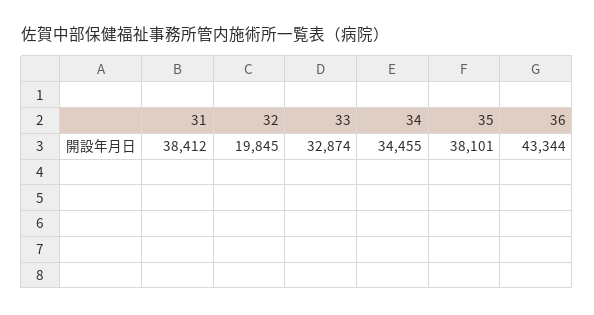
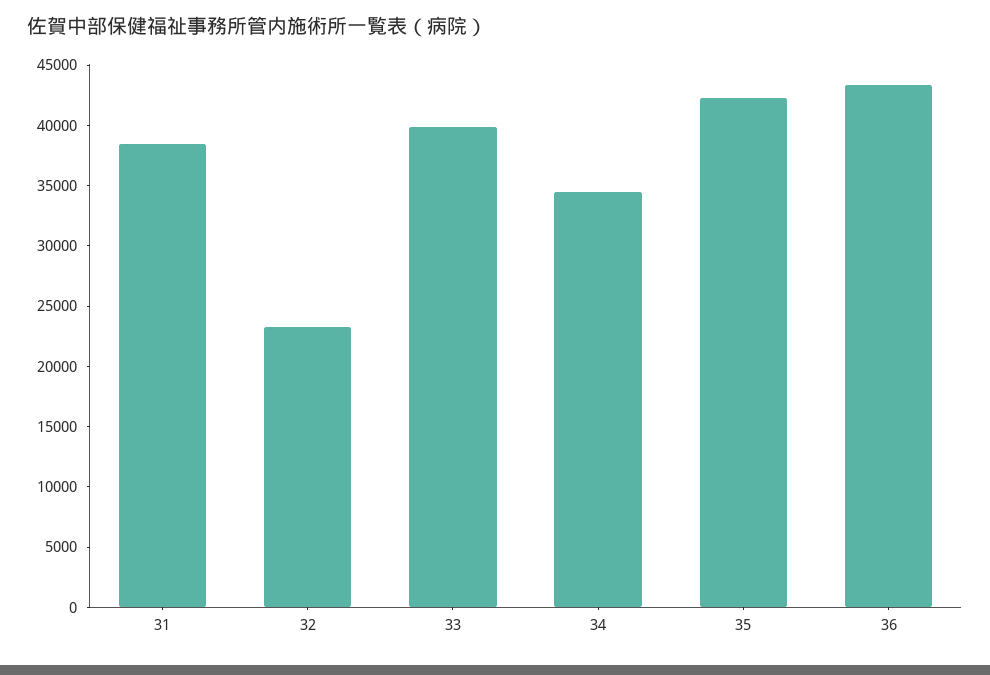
  {
    "31": 38412,
-   "32": 19845,
+   "32": 23000,
-   "33": 32874,
+   "33": 40000,
    "34": 34455,
-   "35": 38101,
+   "35": 42000,
    "36": 43344
  }

